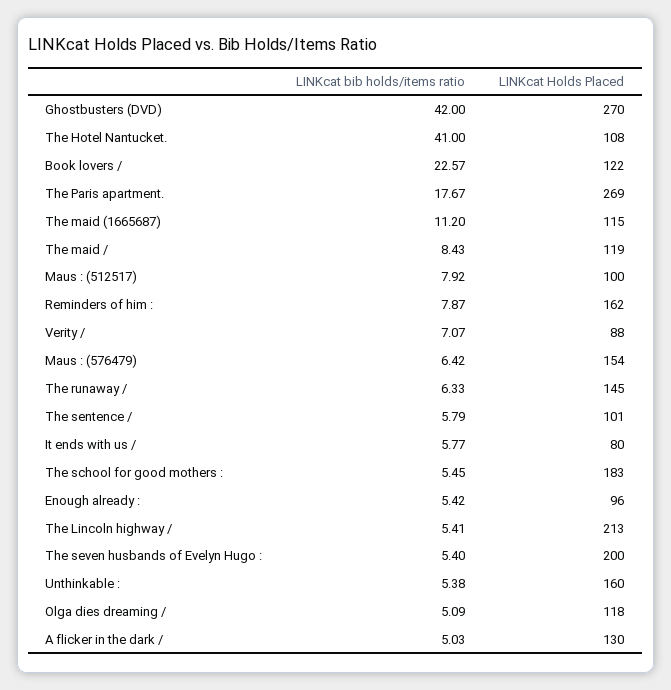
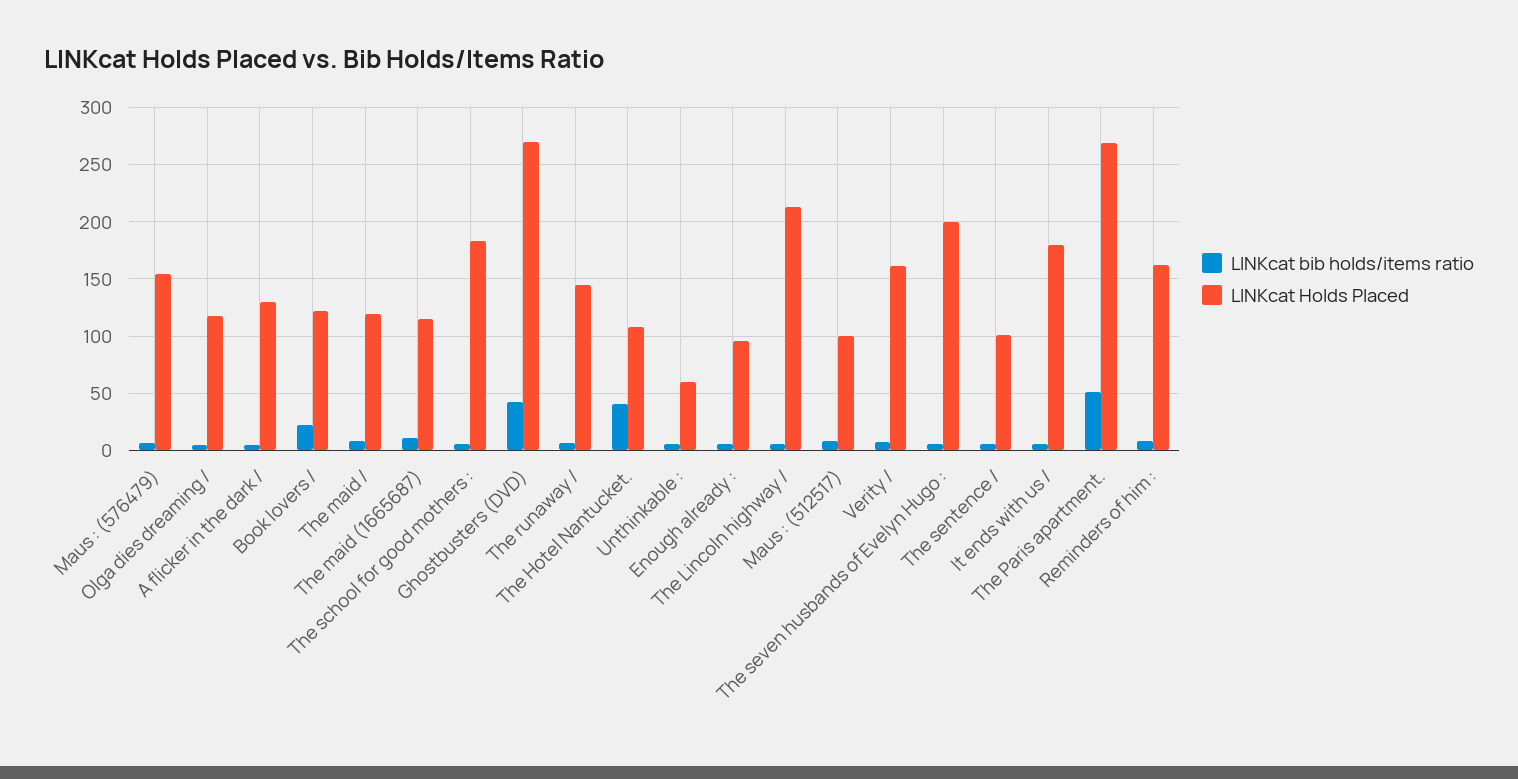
  {
    "LINKcat bib holds/items ratio": {
      "Ghostbusters (DVD)": 42,
      "The Hotel Nantucket.": 41,
      "Book lovers /": 22.57,
-     "The Paris apartment.": 17.67,
+     "The Paris apartment.": 50,
      "The maid (1665687)": 11.2,
      "The maid /": 8.43,
      "Maus : (512517)": 7.92,
      "Reminders of him :": 7.87,
      "Verity /": 7.07,
      "Maus : (576479)": 6.42,
      "The runaway /": 6.33,
      "The sentence /": 5.79,
      "It ends with us /": 5.77,
      "The school for good mothers :": 5.45,
      "Enough already :": 5.42,
      "The Lincoln highway /": 5.41,
      "The seven husbands of Evelyn Hugo :": 5.4,
      "Unthinkable :": 5.38,
      "Olga dies dreaming /": 5.09,
      "A flicker in the dark /": 5.03
    },
    "LINKcat Holds Placed": {
      "Ghostbusters (DVD)": 270,
      "The Hotel Nantucket.": 108,
      "Book lovers /": 122,
      "The Paris apartment.": 269,
      "The maid (1665687)": 115,
      "The maid /": 119,
      "Maus : (512517)": 100,
      "Reminders of him :": 162,
-     "Verity /": 88,
+     "Verity /": 160,
      "Maus : (576479)": 154,
      "The runaway /": 145,
      "The sentence /": 101,
-     "It ends with us /": 80,
+     "It ends with us /": 180,
      "The school for good mothers :": 183,
      "Enough already :": 96,
      "The Lincoln highway /": 213,
      "The seven husbands of Evelyn Hugo :": 200,
-     "Unthinkable :": 160,
+     "Unthinkable :": 60,
      "Olga dies dreaming /": 118,
      "A flicker in the dark /": 130
    }
  }

